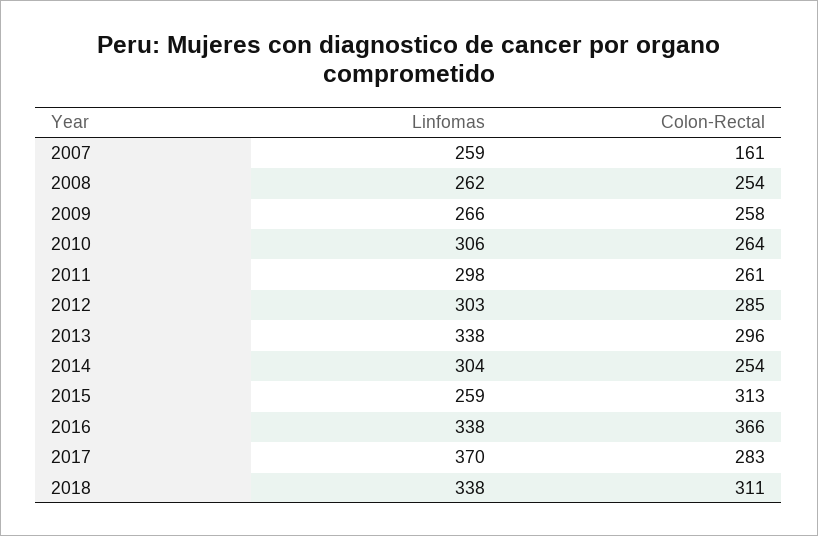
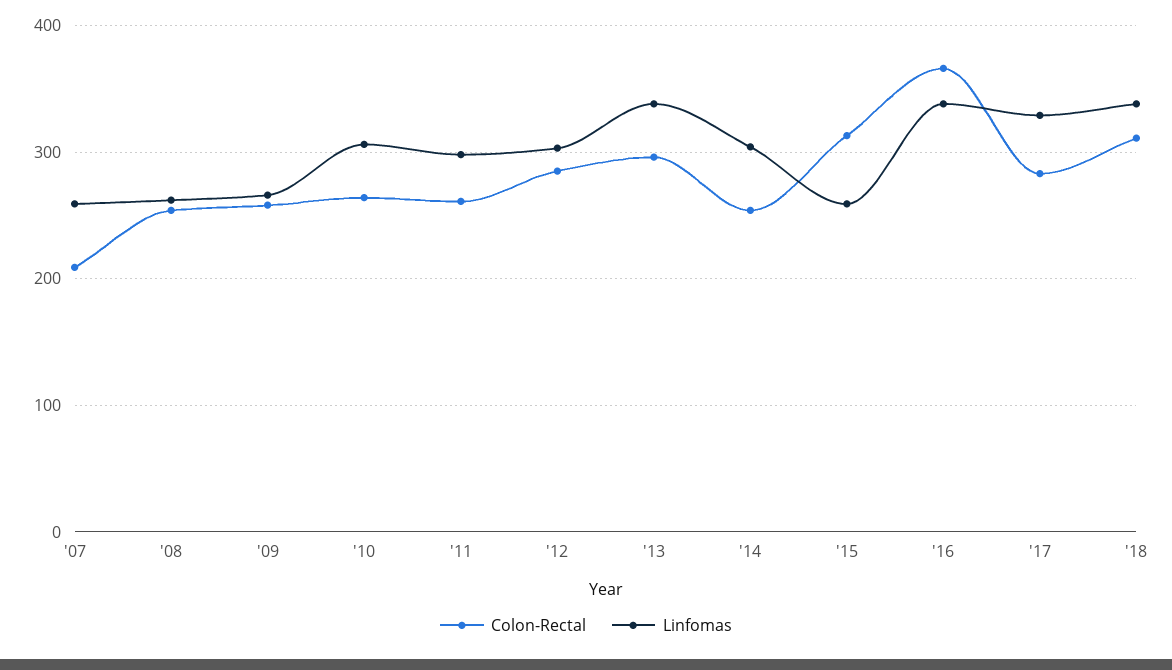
  {
    "Linfomas": {
      "2007": 259,
      "2008": 262,
      "2009": 266,
      "2010": 306,
      "2011": 298,
      "2012": 303,
      "2013": 338,
      "2014": 304,
      "2015": 259,
      "2016": 338,
-     "2017": 370,
+     "2017": 330,
      "2018": 338
    },
    "Colon-Rectal": {
-     "2007": 161,
+     "2007": 210,
      "2008": 254,
      "2009": 258,
      "2010": 264,
      "2011": 261,
      "2012": 285,
      "2013": 296,
      "2014": 254,
      "2015": 313,
      "2016": 366,
      "2017": 283,
      "2018": 311
    }
  }

